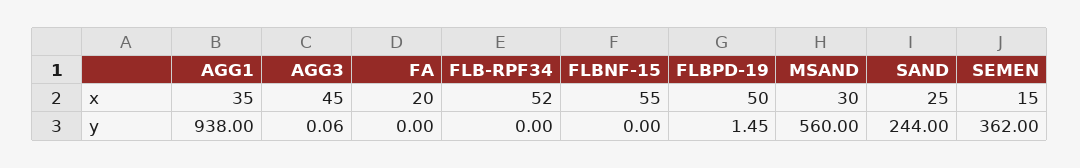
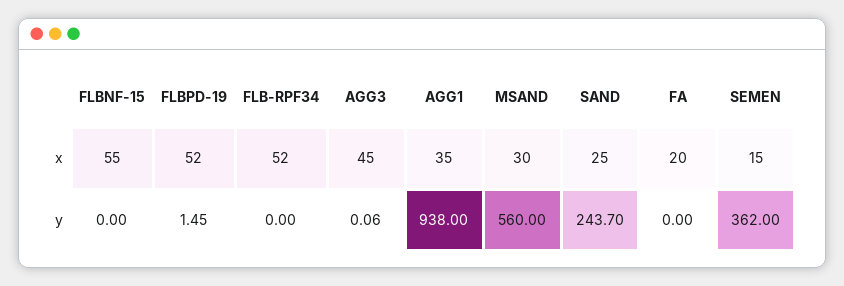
  {
    "AGG1": {
      "x": 35,
      "y": 938
    },
    "AGG3": {
      "x": 45,
      "y": 0.06
    },
    "FA": {
      "x": 20,
      "y": 0
    },
    "FLB-RPF34": {
      "x": 52,
      "y": 0
    },
    "FLBNF-15": {
      "x": 55,
      "y": 0
    },
    "FLBPD-19": {
-     "x": 50,
+     "x": 52,
      "y": 1.45
    },
    "MSAND": {
      "x": 30,
      "y": 560
    },
    "SAND": {
      "x": 25,
-     "y": 244
+     "y": 243.7
    },
    "SEMEN": {
      "x": 15,
      "y": 362
    }
  }

